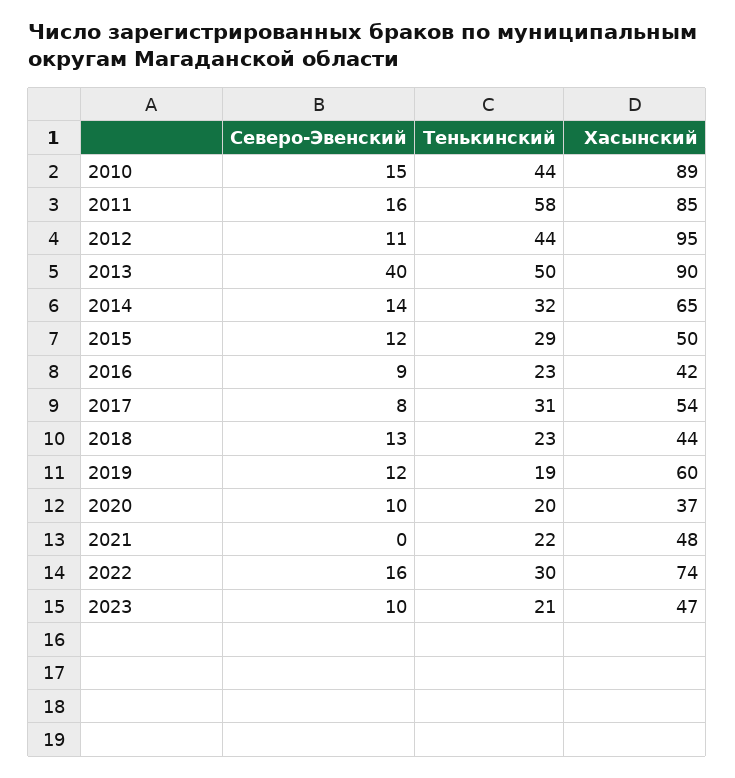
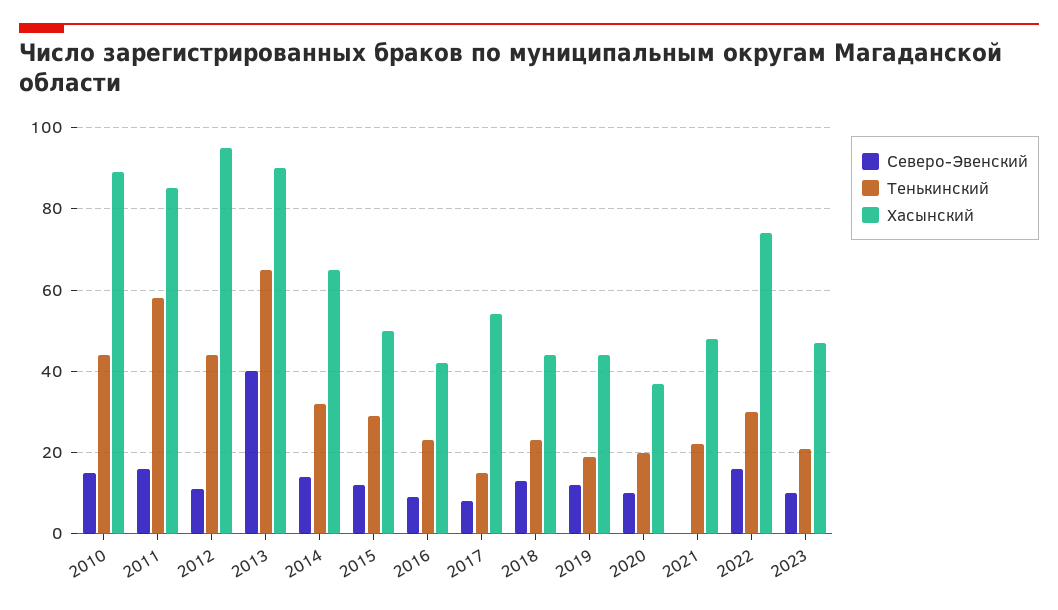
  {
    "Северо-Эвенский": {
      "2010": 15,
      "2011": 16,
      "2012": 11,
      "2013": 40,
      "2014": 14,
      "2015": 12,
      "2016": 9,
      "2017": 8,
      "2018": 13,
      "2019": 12,
      "2020": 10,
      "2021": 0,
      "2022": 16,
      "2023": 10
    },
    "Тенькинский": {
      "2010": 44,
      "2011": 58,
      "2012": 44,
-     "2013": 50,
+     "2013": 65,
      "2014": 32,
      "2015": 29,
      "2016": 23,
-     "2017": 31,
+     "2017": 15,
      "2018": 23,
      "2019": 19,
      "2020": 20,
      "2021": 22,
      "2022": 30,
      "2023": 21
    },
    "Хасынский": {
      "2010": 89,
      "2011": 85,
      "2012": 95,
      "2013": 90,
      "2014": 65,
      "2015": 50,
      "2016": 42,
      "2017": 54,
      "2018": 44,
-     "2019": 60,
+     "2019": 45,
      "2020": 37,
      "2021": 48,
      "2022": 74,
      "2023": 47
    }
  }

